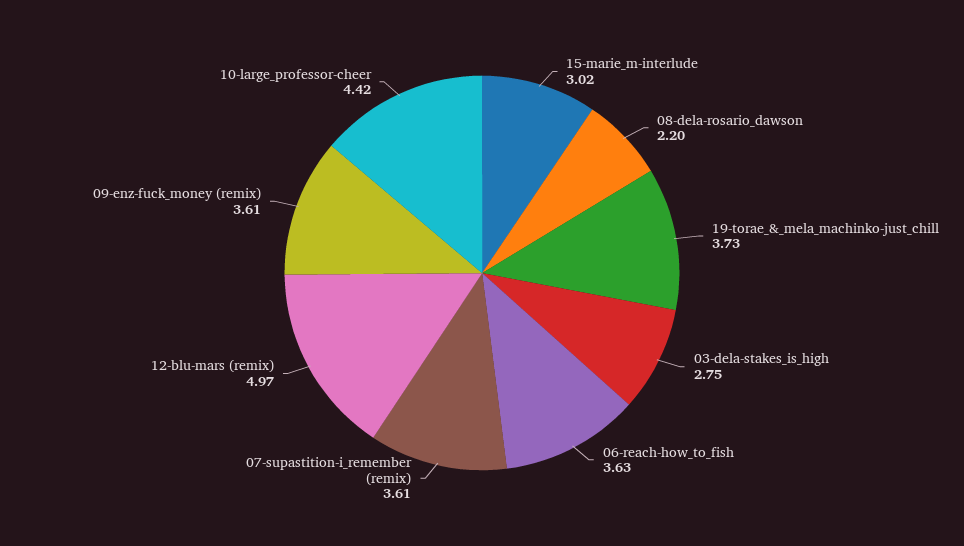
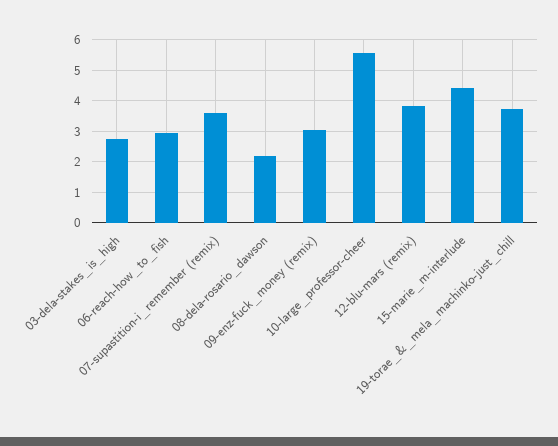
  {
-   "15-marie_m-interlude": 3.02,
+   "15-marie_m-interlude": 4.4,
    "08-dela-rosario_dawson": 2.2,
    "19-torae_&_mela_machinko-just_chill": 3.73,
    "03-dela-stakes_is_high": 2.75,
-   "06-reach-how_to_fish": 3.63,
+   "06-reach-how_to_fish": 3,
    "07-supastition-i_remember (remix)": 3.61,
-   "12-blu-mars (remix)": 4.97,
+   "12-blu-mars (remix)": 3.8,
-   "09-enz-fuck_money (remix)": 3.61,
+   "09-enz-fuck_money (remix)": 3,
-   "10-large_professor-cheer": 4.42
+   "10-large_professor-cheer": 5.6
  }

